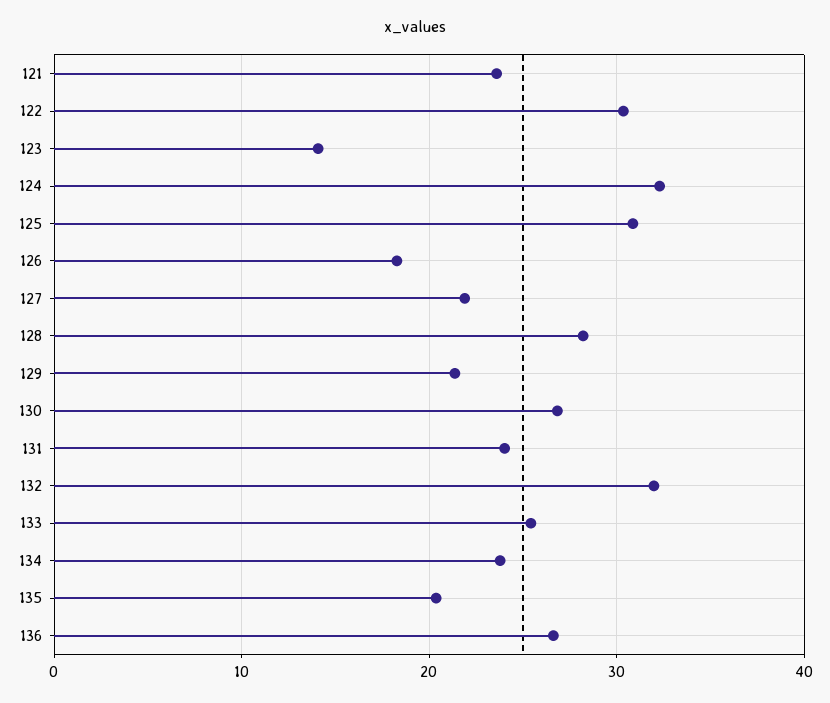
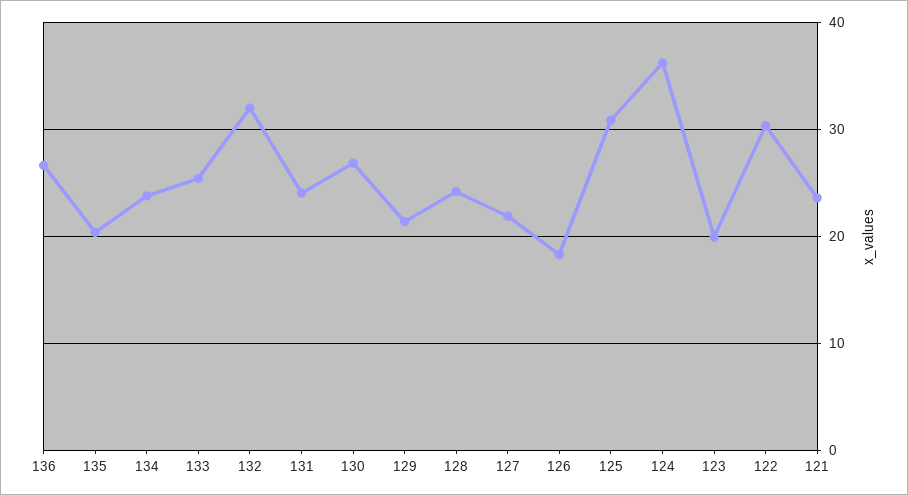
  {
    "121": 24,
    "122": 30,
-   "123": 14,
+   "123": 20,
-   "124": 32,
+   "124": 36,
    "125": 31,
    "126": 18,
    "127": 22,
-   "128": 28,
+   "128": 24,
    "129": 21,
    "130": 27,
    "131": 24,
    "132": 32,
    "133": 25,
    "134": 24,
    "135": 20,
    "136": 27
  }

